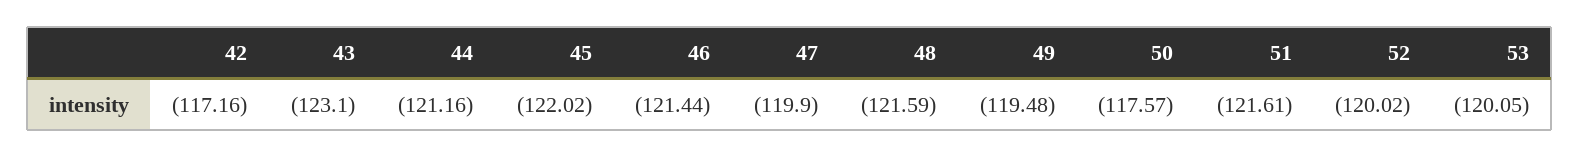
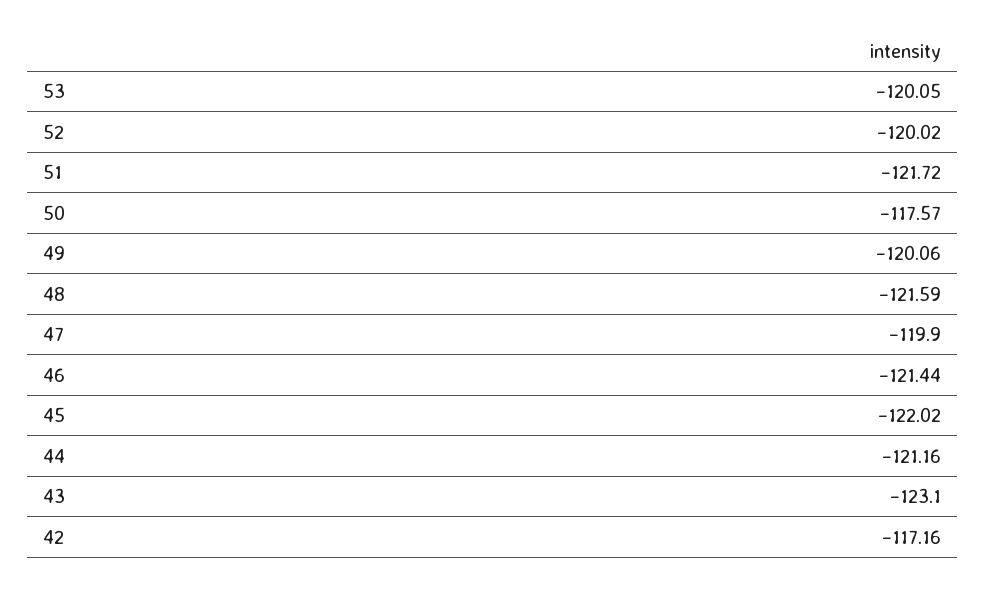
  {
    "42": -117.16,
    "43": -123.1,
    "44": -121.16,
    "45": -122.02,
    "46": -121.44,
    "47": -119.9,
    "48": -121.59,
-   "49": -119.48,
+   "49": -120.06,
    "50": -117.57,
-   "51": -121.61,
+   "51": -121.72,
    "52": -120.02,
    "53": -120.05
  }

